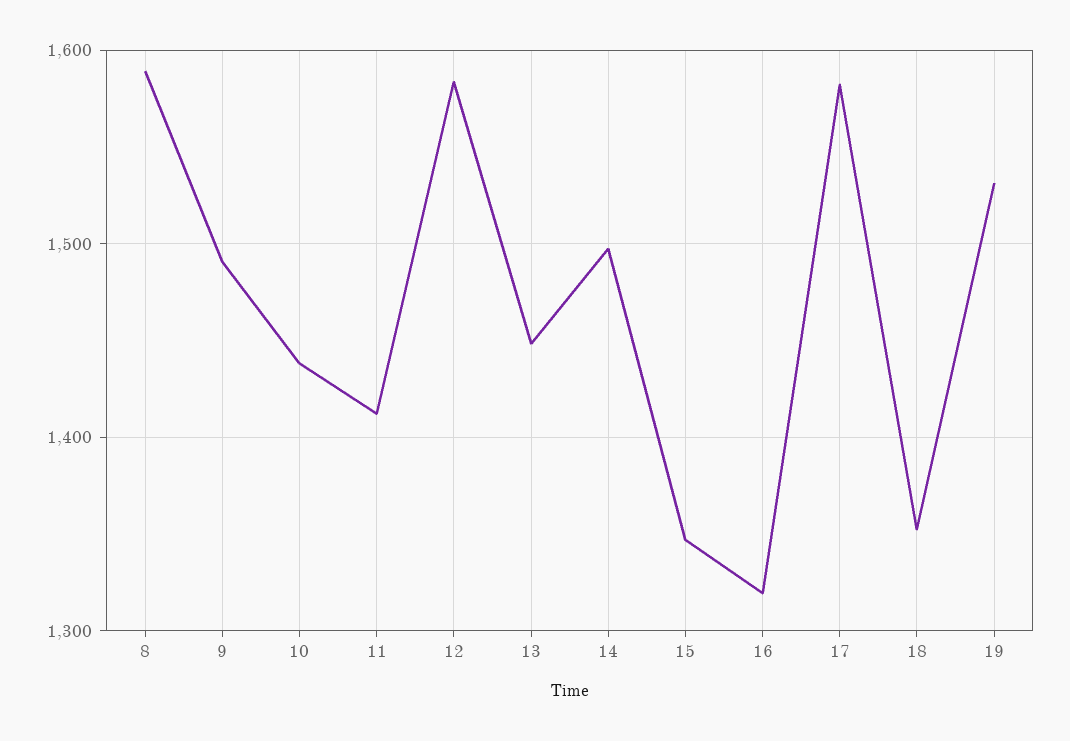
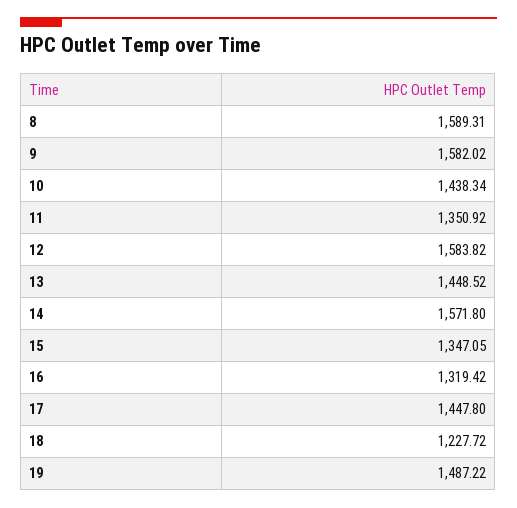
  {
    "8": 1589.31,
-   "9": 1490,
+   "9": 1582.02,
    "10": 1438.34,
-   "11": 1410,
+   "11": 1350.92,
    "12": 1583.82,
    "13": 1448.52,
-   "14": 1500,
+   "14": 1571.8,
    "15": 1347.05,
    "16": 1319.42,
-   "17": 1580,
+   "17": 1447.8,
-   "18": 1350,
+   "18": 1227.72,
-   "19": 1530
+   "19": 1487.22
  }

